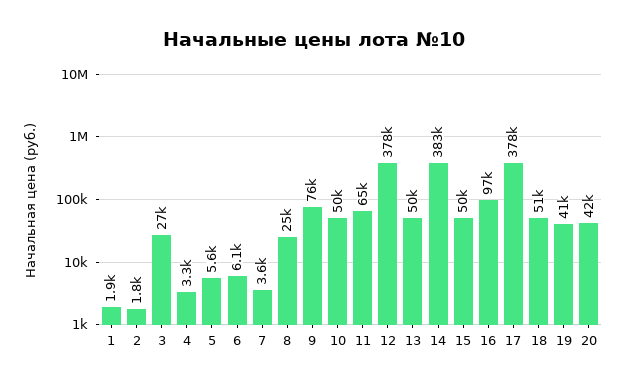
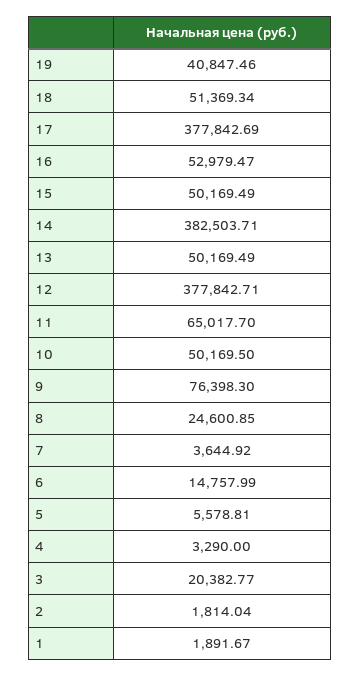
  {
    "1": 1891.67,
    "2": 1814.04,
-   "3": 27000,
+   "3": 20382.77,
    "4": 3290,
    "5": 5578.81,
-   "6": 6100,
+   "6": 14757.99,
    "7": 3644.92,
    "8": 24600.85,
    "9": 76398.3,
    "10": 50169.5,
    "11": 65017.7,
    "12": 377842.71,
    "13": 50169.49,
    "14": 382503.71,
    "15": 50169.49,
-   "16": 97000,
+   "16": 52979.47,
    "17": 377842.69,
    "18": 51369.34,
-   "19": 40847.46,
+   "19": 40847.46
-   "20": 42000
  }

